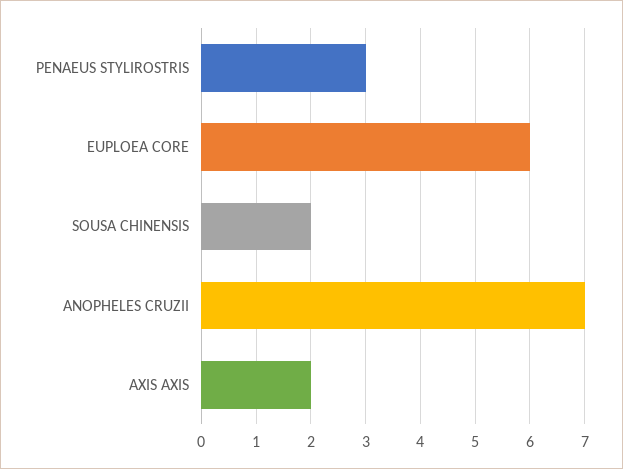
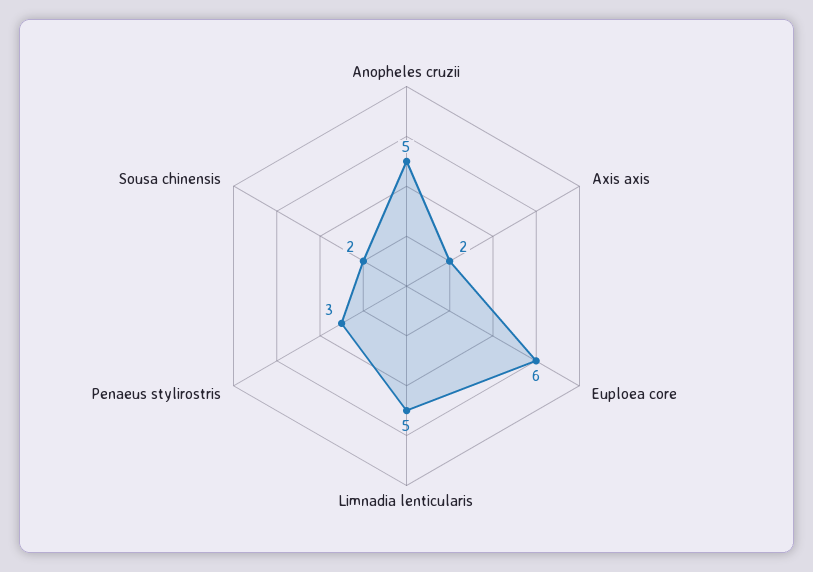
  {
    "PENAEUS STYLIROSTRIS": 3,
    "EUPLOEA CORE": 6,
    "SOUSA CHINENSIS": 2,
-   "ANOPHELES CRUZII": 7,
+   "ANOPHELES CRUZII": 5,
-   "AXIS AXIS": 2
+   "AXIS AXIS": 2,
+   "Limnadia lenticularis": 5
  }

